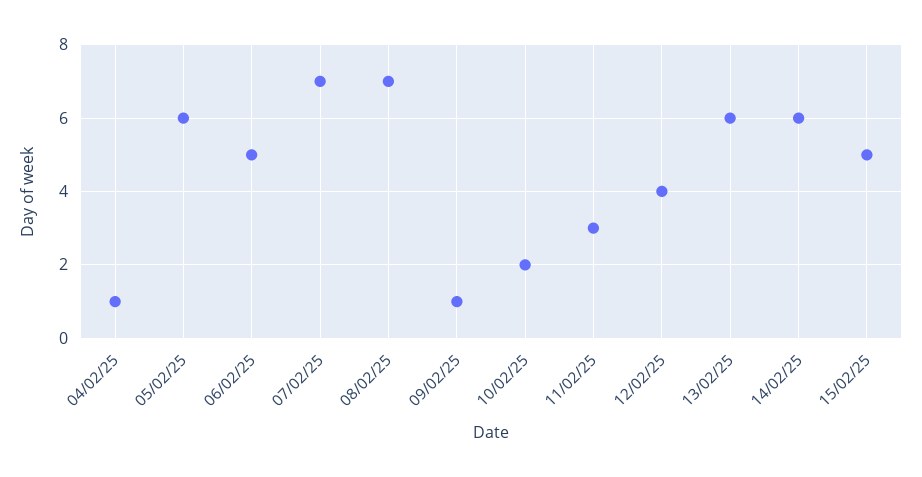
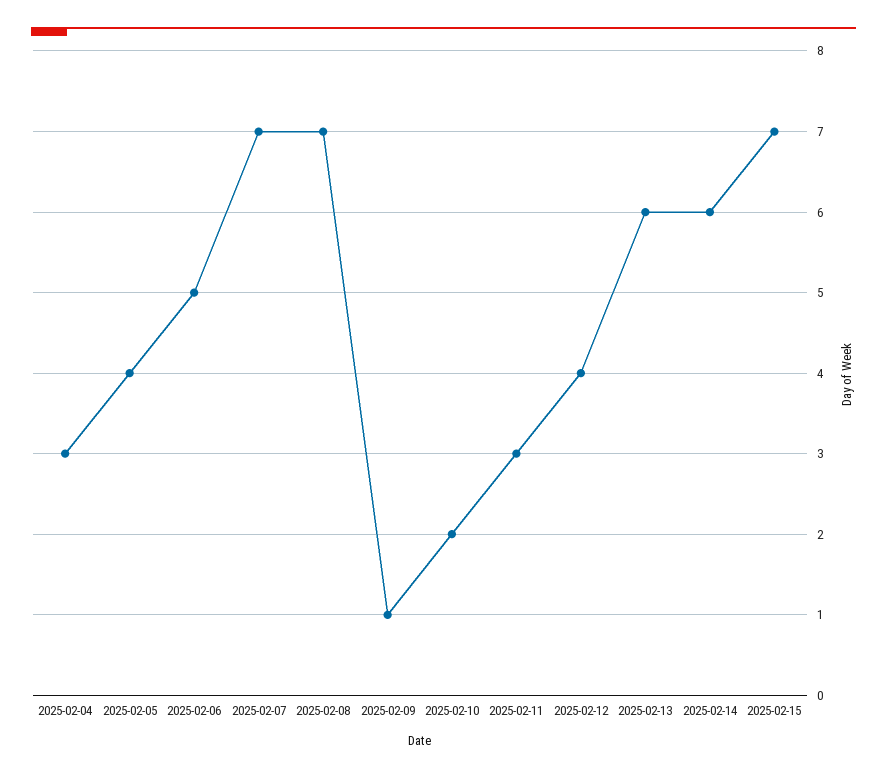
  {
-   "04/02/25": 1,
+   "04/02/25": 3,
-   "05/02/25": 6,
+   "05/02/25": 4,
    "06/02/25": 5,
    "07/02/25": 7,
    "08/02/25": 7,
    "09/02/25": 1,
    "10/02/25": 2,
    "11/02/25": 3,
    "12/02/25": 4,
    "13/02/25": 6,
    "14/02/25": 6,
-   "15/02/25": 5
+   "15/02/25": 7
  }

